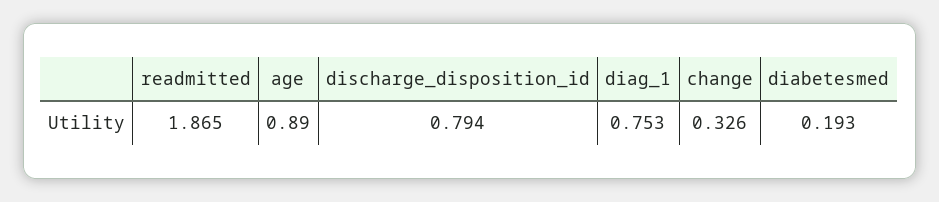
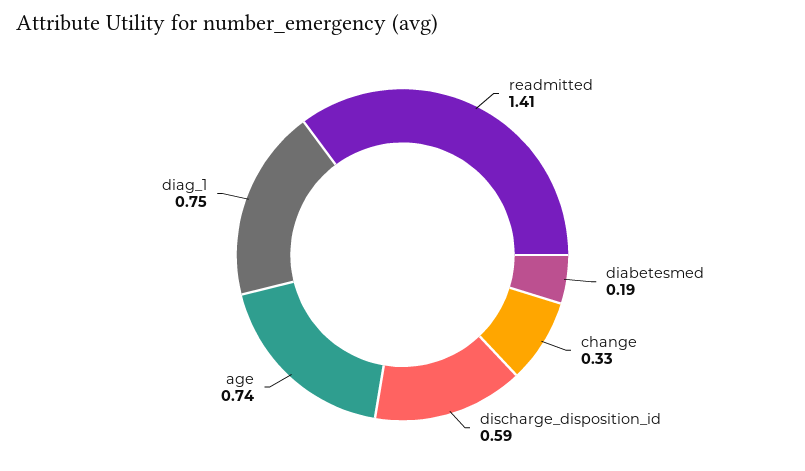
  {
-   "readmitted": 1.865,
+   "readmitted": 1.41,
-   "age": 0.89,
+   "age": 0.74,
-   "discharge_disposition_id": 0.794,
+   "discharge_disposition_id": 0.59,
    "diag_1": 0.753,
    "change": 0.326,
    "diabetesmed": 0.193
  }

